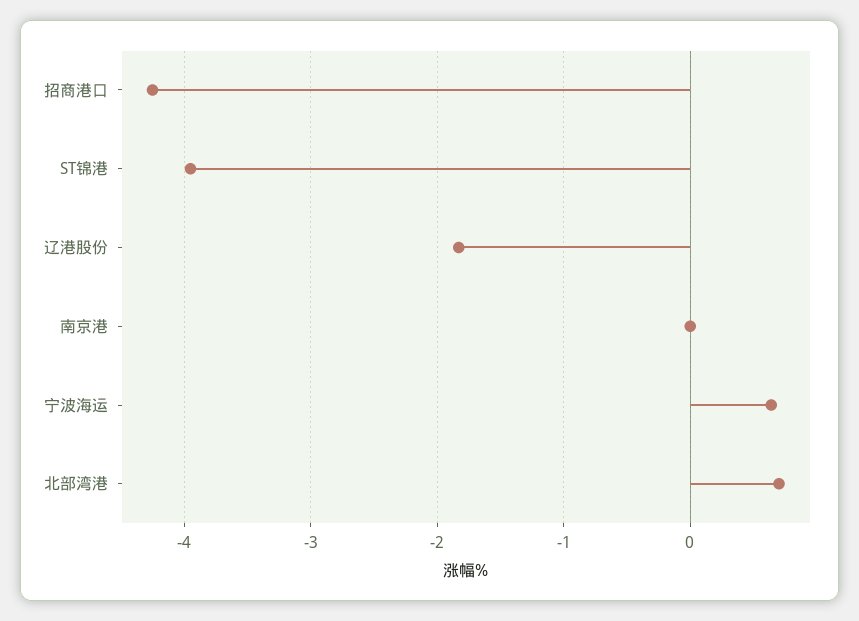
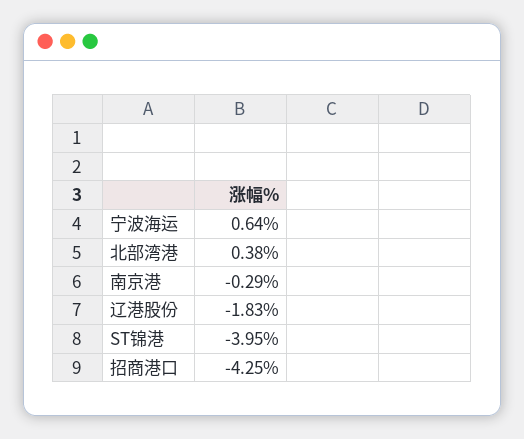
  {
    "招商港口": -4.25,
    "ST锦港": -3.95,
    "辽港股份": -1.83,
-   "南京港": 0,
+   "南京港": -0.29,
    "宁波海运": 0.64,
-   "北部湾港": 0.7
+   "北部湾港": 0.38
  }

